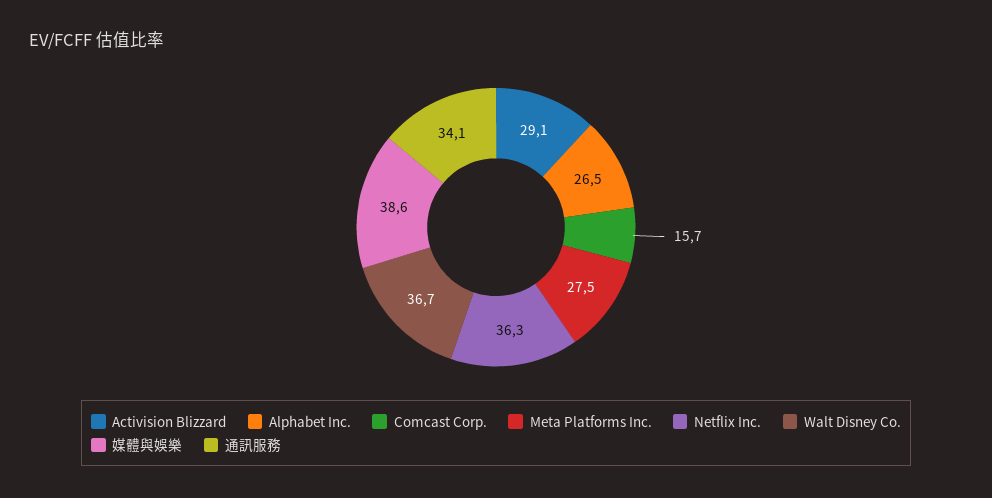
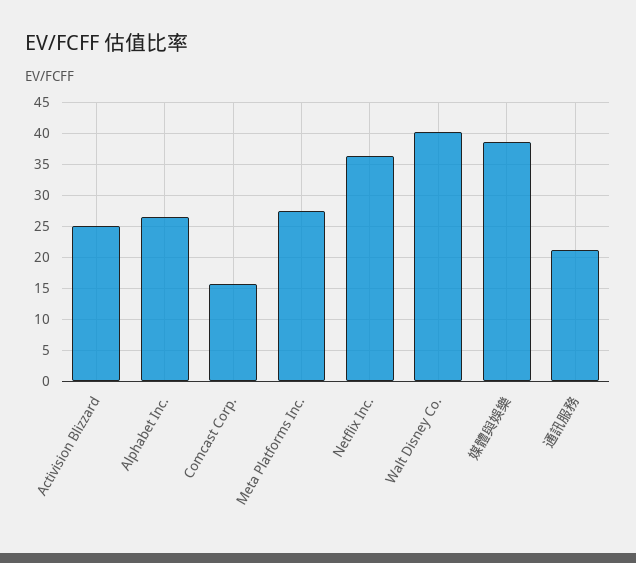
  {
-   "Activision Blizzard": 29.1,
+   "Activision Blizzard": 25,
    "Alphabet Inc.": 26.5,
    "Comcast Corp.": 15.7,
    "Meta Platforms Inc.": 27.5,
    "Netflix Inc.": 36.3,
-   "Walt Disney Co.": 36.7,
+   "Walt Disney Co.": 40,
    "媒體與娛樂": 38.6,
-   "通訊服務": 34.1
+   "通訊服務": 21
  }

